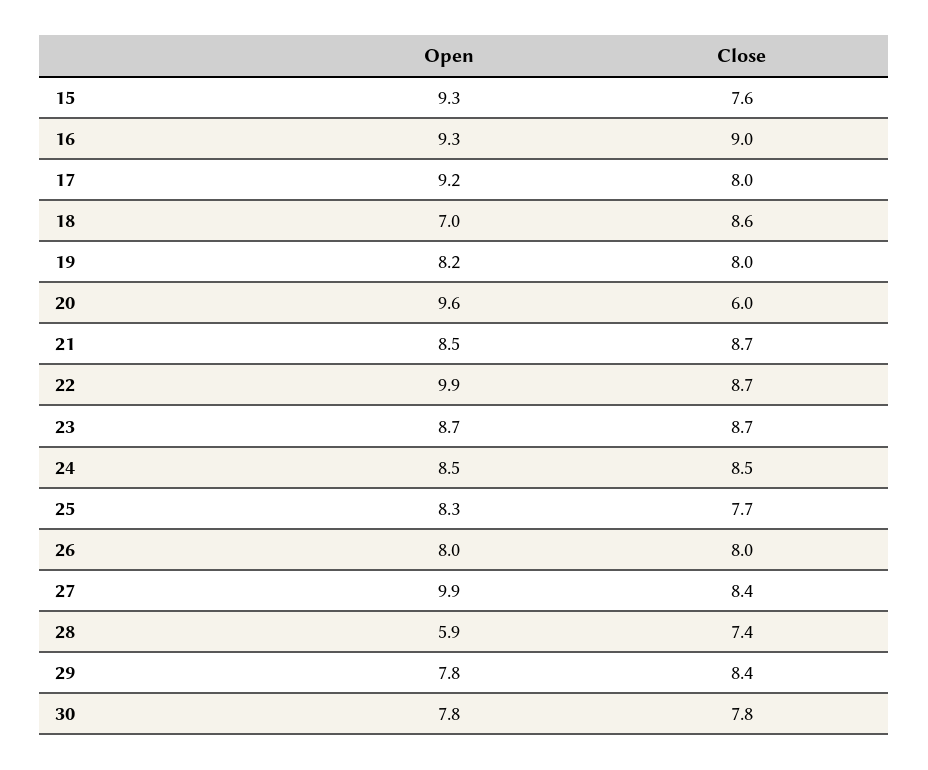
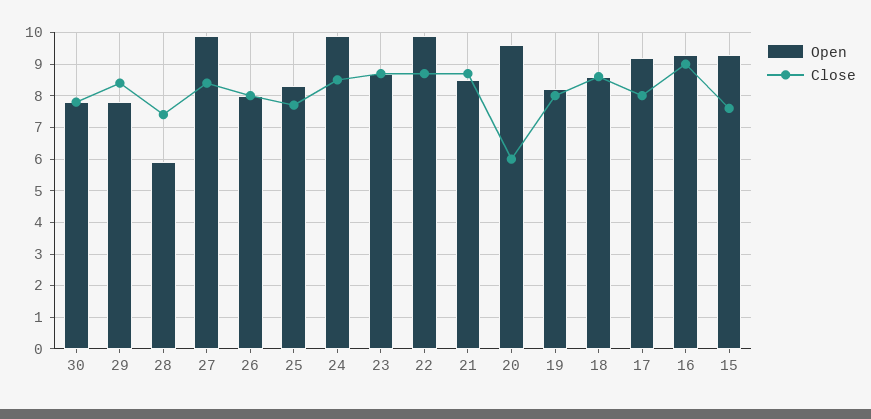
  {
    "Open": {
      "15": 9.3,
      "16": 9.3,
      "17": 9.2,
-     "18": 7,
+     "18": 8.5,
      "19": 8.2,
      "20": 9.6,
      "21": 8.5,
      "22": 9.9,
      "23": 8.7,
-     "24": 8.5,
+     "24": 10,
      "25": 8.3,
      "26": 8,
      "27": 9.9,
      "28": 5.9,
      "29": 7.8,
      "30": 7.8
    },
    "Close": {
      "15": 7.6,
      "16": 9,
      "17": 8,
      "18": 8.6,
      "19": 8,
      "20": 6,
      "21": 8.7,
      "22": 8.7,
      "23": 8.7,
      "24": 8.5,
      "25": 7.7,
      "26": 8,
      "27": 8.4,
      "28": 7.4,
      "29": 8.4,
      "30": 7.8
    }
  }

